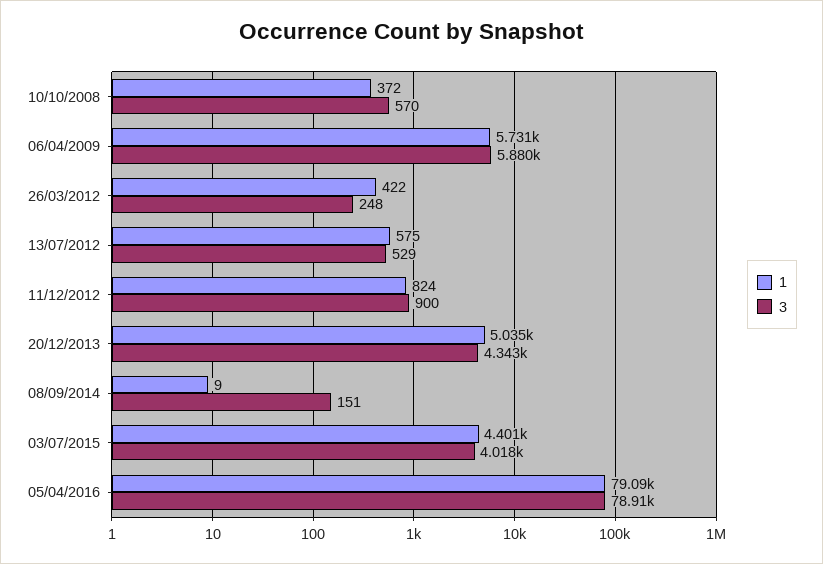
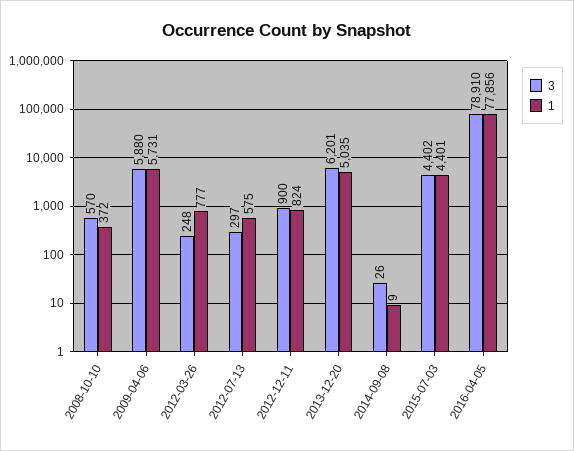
  {
    "1": {
      "10/10/2008": 372,
      "06/04/2009": 5731,
-     "26/03/2012": 422,
+     "26/03/2012": 777,
      "13/07/2012": 575,
      "11/12/2012": 824,
      "20/12/2013": 5035,
      "08/09/2014": 9,
      "03/07/2015": 4401,
-     "05/04/2016": 79090
+     "05/04/2016": 77856
    },
    "3": {
      "10/10/2008": 570,
      "06/04/2009": 5880,
      "26/03/2012": 248,
-     "13/07/2012": 529,
+     "13/07/2012": 297,
      "11/12/2012": 900,
-     "20/12/2013": 4343,
+     "20/12/2013": 6201,
-     "08/09/2014": 151,
+     "08/09/2014": 26,
-     "03/07/2015": 4018,
+     "03/07/2015": 4402,
      "05/04/2016": 78910
    }
  }

